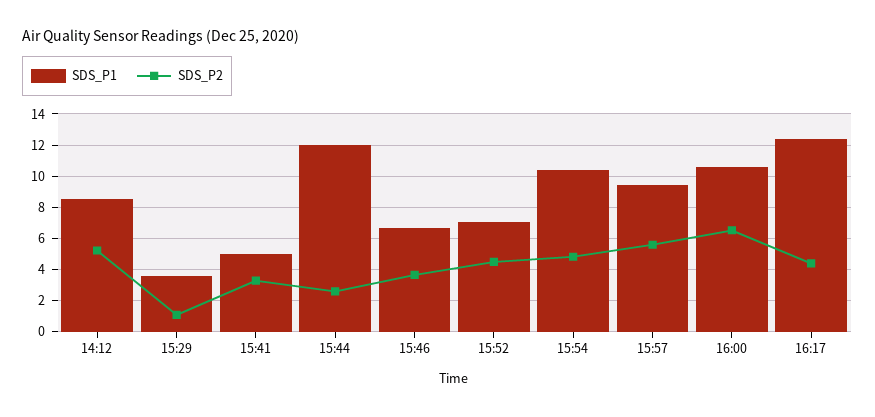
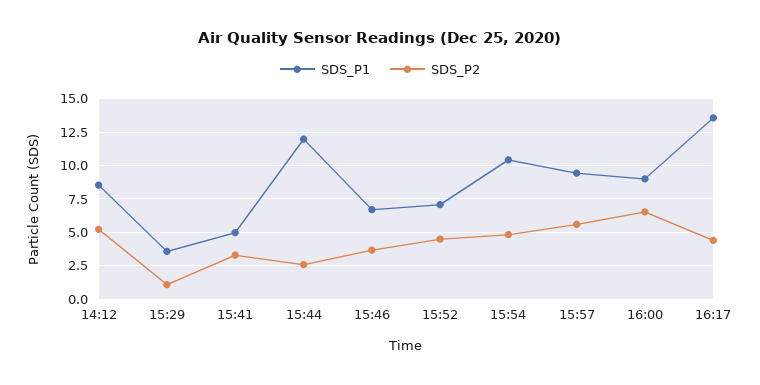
  {
    "SDS_P1": {
      "14:12": 8.5,
      "15:29": 3.5,
      "15:41": 5,
      "15:44": 12,
      "15:46": 6.5,
      "15:52": 7,
      "15:54": 10.5,
      "15:57": 9.5,
-     "16:00": 10.5,
+     "16:00": 9,
-     "16:17": 12.5
+     "16:17": 13.5
    },
    "SDS_P2": {
      "14:12": 5,
      "15:29": 1,
      "15:41": 3.5,
      "15:44": 2.5,
      "15:46": 3.5,
      "15:52": 4.5,
      "15:54": 5,
      "15:57": 5.5,
      "16:00": 6.5,
      "16:17": 4.5
    }
  }

